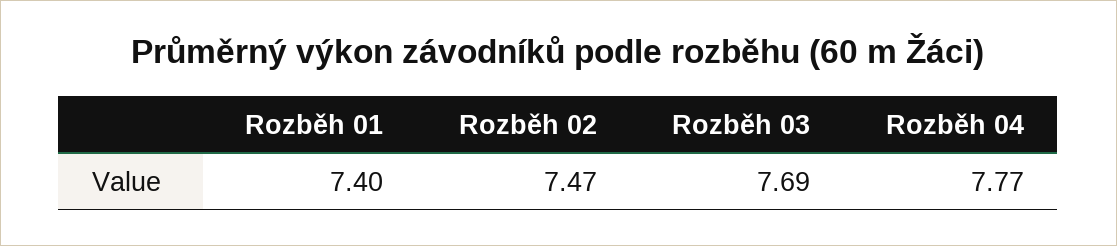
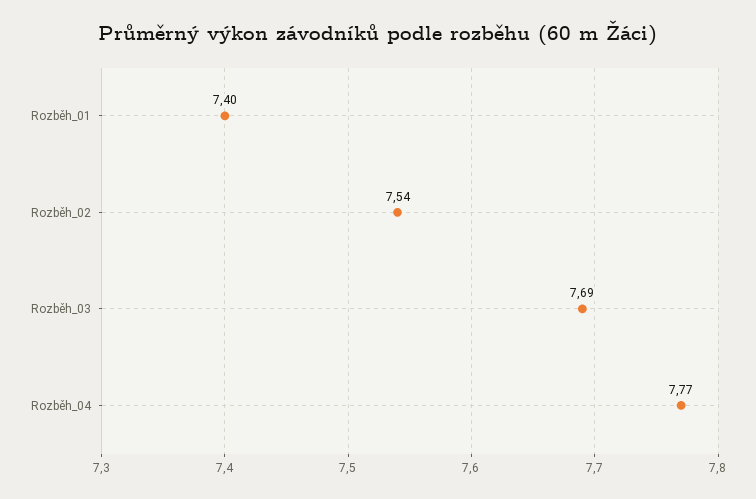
  {
    "Rozběh 01": 7.4,
-   "Rozběh 02": 7.47,
+   "Rozběh 02": 7.54,
    "Rozběh 03": 7.69,
    "Rozběh 04": 7.77
  }

